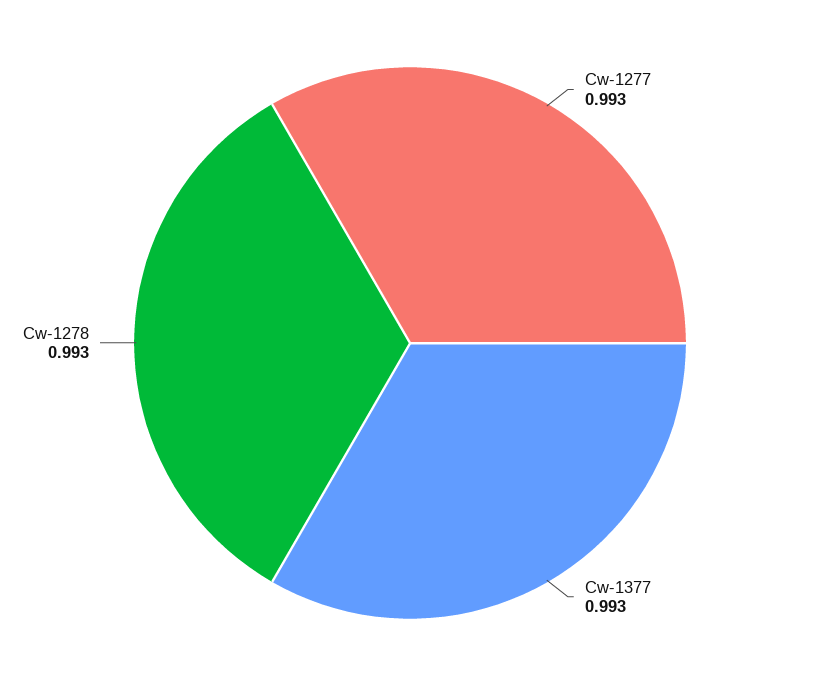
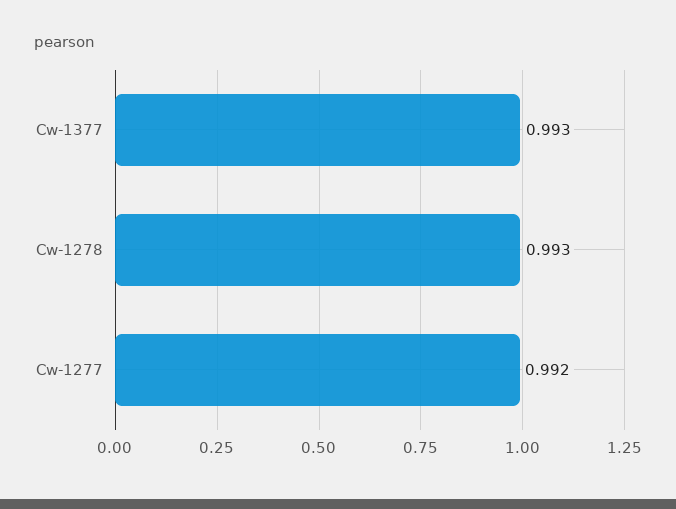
  {
-   "Cw-1277": 0.993,
+   "Cw-1277": 0.992,
    "Cw-1377": 0.993,
    "Cw-1278": 0.993
  }

